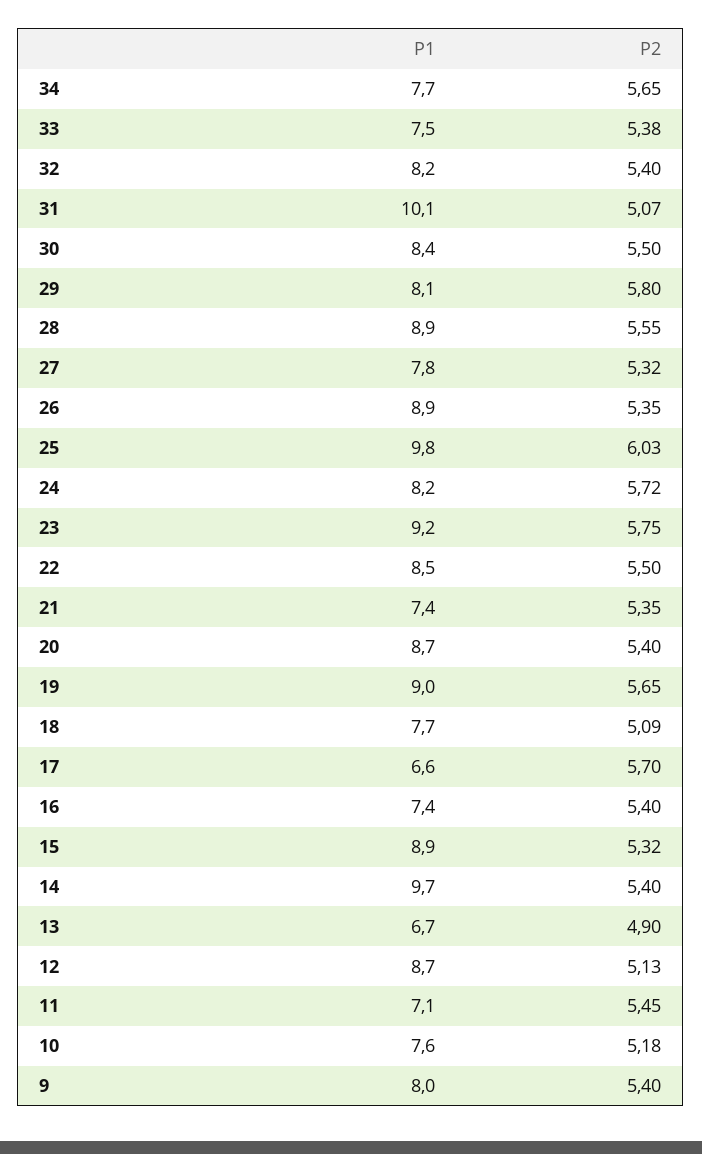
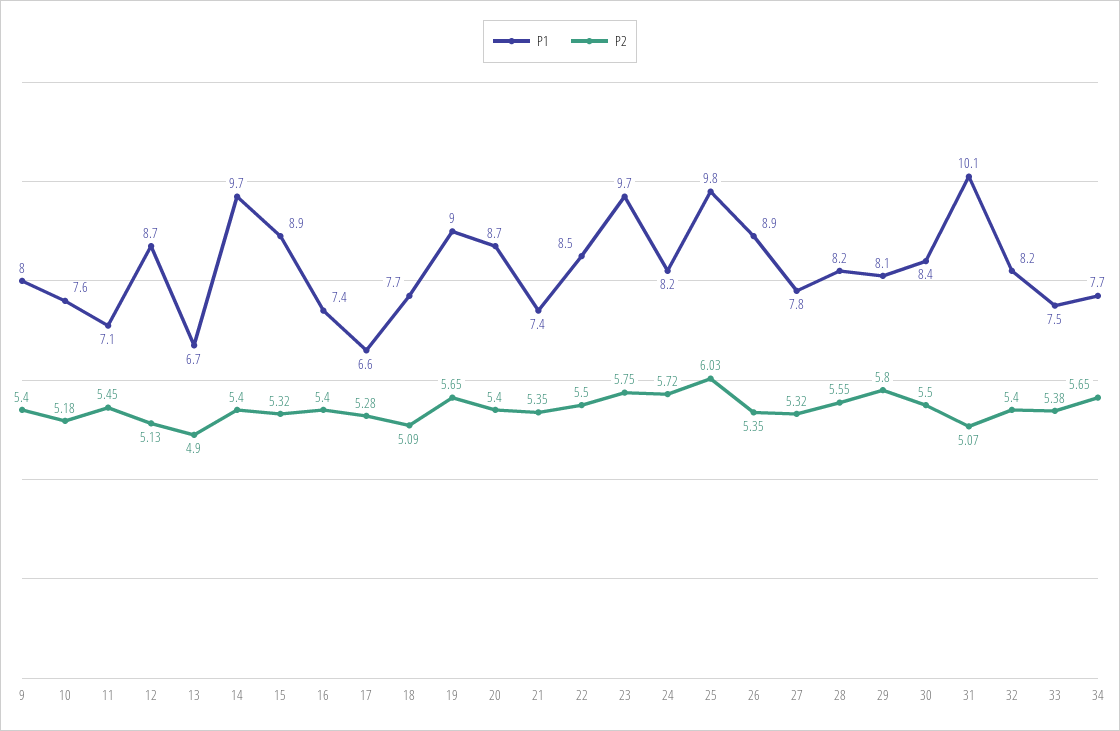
  {
    "P1": {
      "34": 7.7,
      "33": 7.5,
      "32": 8.2,
      "31": 10.1,
      "30": 8.4,
      "29": 8.1,
-     "28": 8.9,
+     "28": 8.2,
      "27": 7.8,
      "26": 8.9,
      "25": 9.8,
      "24": 8.2,
-     "23": 9.2,
+     "23": 9.7,
      "22": 8.5,
      "21": 7.4,
      "20": 8.7,
      "19": 9,
      "18": 7.7,
      "17": 6.6,
      "16": 7.4,
      "15": 8.9,
      "14": 9.7,
      "13": 6.7,
      "12": 8.7,
      "11": 7.1,
      "10": 7.6,
      "9": 8
    },
    "P2": {
      "34": 5.65,
      "33": 5.38,
      "32": 5.4,
      "31": 5.07,
      "30": 5.5,
      "29": 5.8,
      "28": 5.55,
      "27": 5.32,
      "26": 5.35,
      "25": 6.03,
      "24": 5.72,
      "23": 5.75,
      "22": 5.5,
      "21": 5.35,
      "20": 5.4,
      "19": 5.65,
      "18": 5.09,
-     "17": 5.7,
+     "17": 5.28,
      "16": 5.4,
      "15": 5.32,
      "14": 5.4,
      "13": 4.9,
      "12": 5.13,
      "11": 5.45,
      "10": 5.18,
      "9": 5.4
    }
  }

